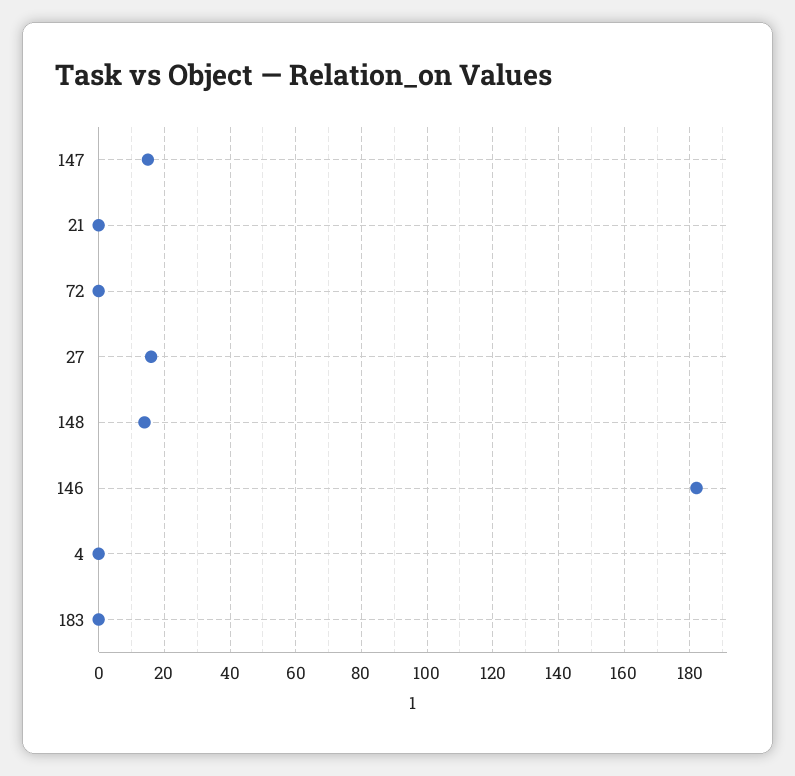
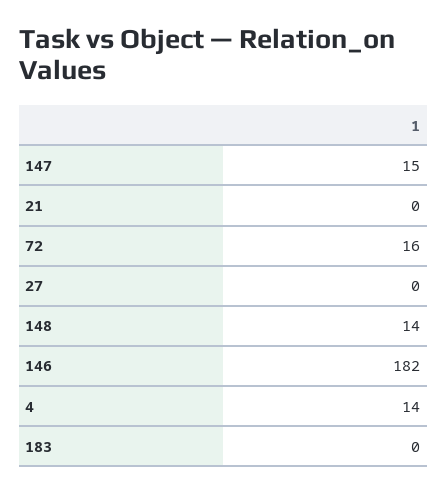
  {
    "147": 15,
    "21": 0,
-   "72": 0,
+   "72": 16,
-   "27": 15,
+   "27": 0,
    "148": 14,
    "146": 182,
-   "4": 0,
+   "4": 14,
    "183": 0
  }

